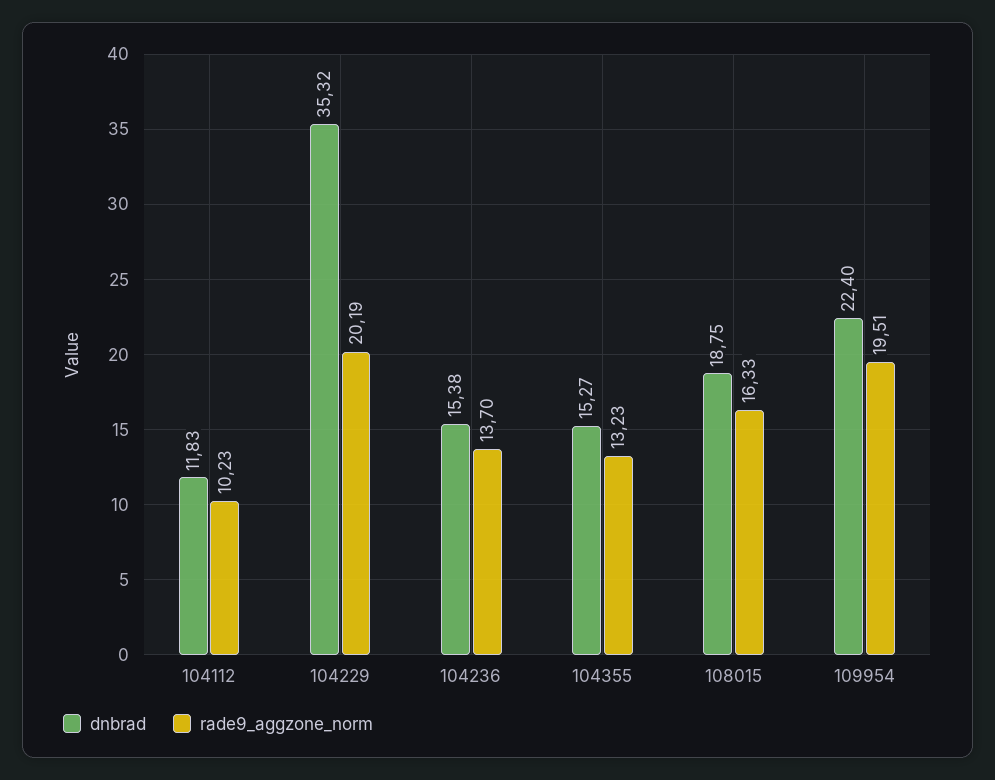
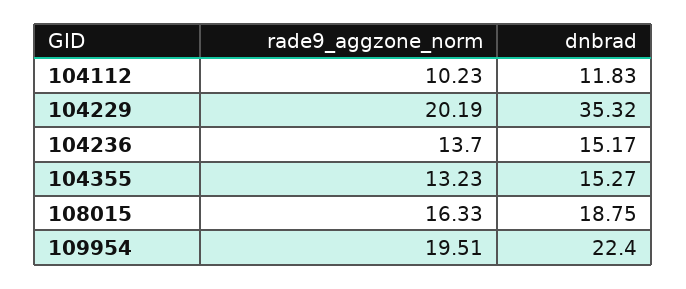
  {
    "dnbrad": {
      "104112": 11.83,
      "104229": 35.32,
-     "104236": 15.38,
+     "104236": 15.17,
      "104355": 15.27,
      "108015": 18.75,
      "109954": 22.4
    },
    "rade9_aggzone_norm": {
      "104112": 10.23,
      "104229": 20.19,
      "104236": 13.7,
      "104355": 13.23,
      "108015": 16.33,
      "109954": 19.51
    }
  }

